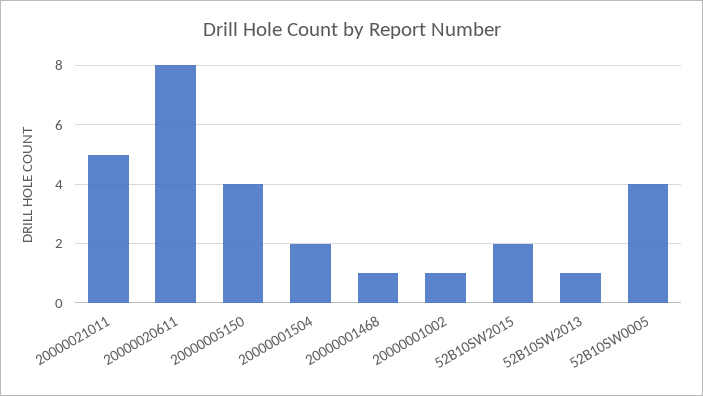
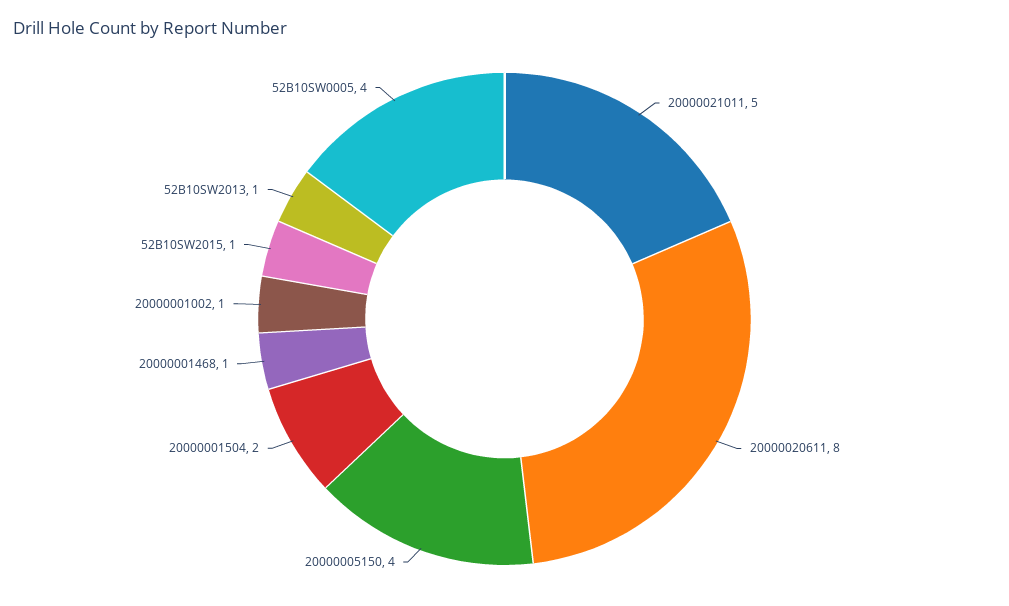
  {
    "20000021011": 5,
    "20000020611": 8,
    "20000005150": 4,
    "20000001504": 2,
    "20000001468": 1,
    "20000001002": 1,
-   "52B10SW2015": 2,
+   "52B10SW2015": 1,
    "52B10SW2013": 1,
    "52B10SW0005": 4
  }

